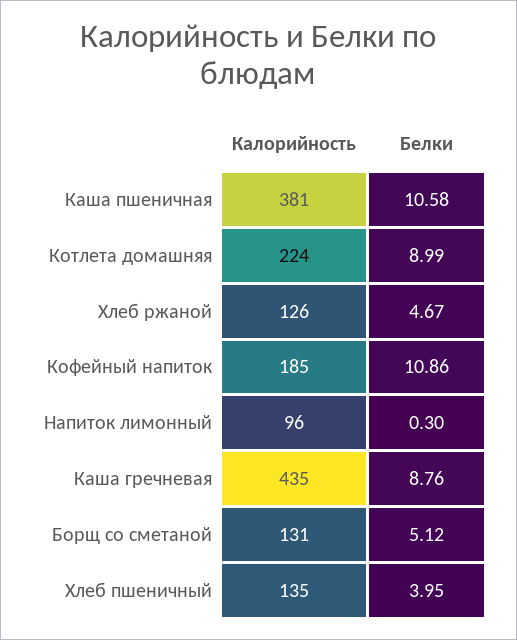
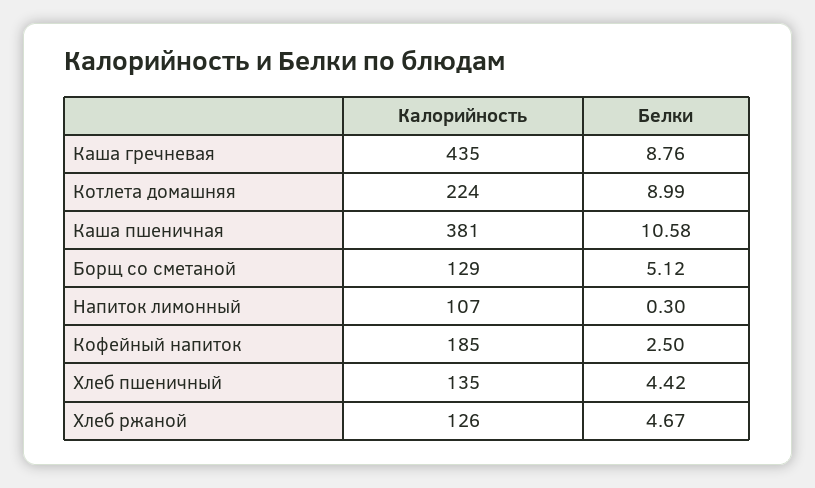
  {
    "Калорийность": {
      "Каша пшеничная": 381,
      "Котлета домашняя": 224,
      "Хлеб ржаной": 126,
      "Кофейный напиток": 185,
-     "Напиток лимонный": 96,
+     "Напиток лимонный": 107,
      "Каша гречневая": 435,
-     "Борщ со сметаной": 131,
+     "Борщ со сметаной": 129,
      "Хлеб пшеничный": 135
    },
    "Белки": {
      "Каша пшеничная": 10.58,
      "Котлета домашняя": 8.99,
      "Хлеб ржаной": 4.67,
-     "Кофейный напиток": 10.86,
+     "Кофейный напиток": 2.5,
      "Напиток лимонный": 0.3,
      "Каша гречневая": 8.76,
      "Борщ со сметаной": 5.12,
-     "Хлеб пшеничный": 3.95
+     "Хлеб пшеничный": 4.42
    }
  }

